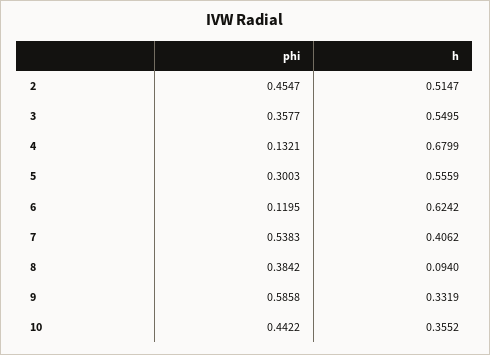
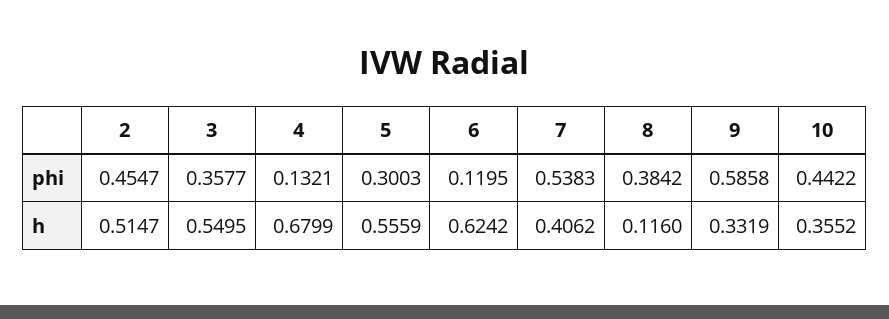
  {
    "phi": {
      "2": 0.4547,
      "3": 0.3577,
      "4": 0.1321,
      "5": 0.3003,
      "6": 0.1195,
      "7": 0.5383,
      "8": 0.3842,
      "9": 0.5858,
      "10": 0.4422
    },
    "h": {
      "2": 0.5147,
      "3": 0.5495,
      "4": 0.6799,
      "5": 0.5559,
      "6": 0.6242,
      "7": 0.4062,
-     "8": 0.094,
+     "8": 0.116,
      "9": 0.3319,
      "10": 0.3552
    }
  }

